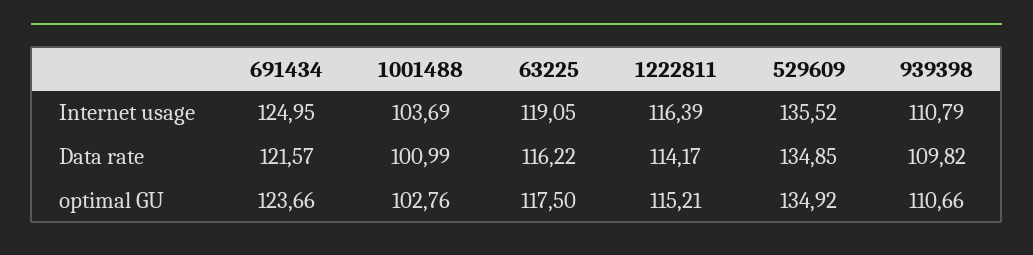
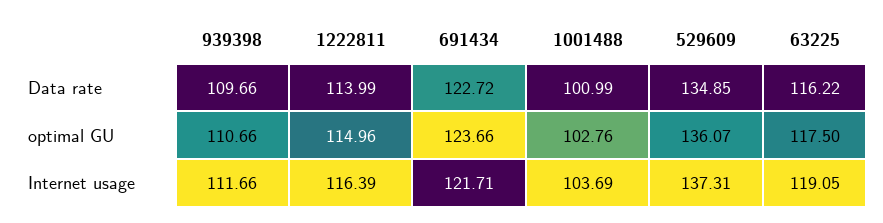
  {
    "691434": {
-     "Internet usage": 124.95,
+     "Internet usage": 121.71,
-     "Data rate": 121.57,
+     "Data rate": 122.72,
      "optimal GU": 123.66
    },
    "1001488": {
      "Internet usage": 103.69,
      "Data rate": 100.99,
      "optimal GU": 102.76
    },
    "63225": {
      "Internet usage": 119.05,
      "Data rate": 116.22,
      "optimal GU": 117.5
    },
    "1222811": {
      "Internet usage": 116.39,
-     "Data rate": 114.17,
+     "Data rate": 113.99,
-     "optimal GU": 115.21
+     "optimal GU": 114.96
    },
    "529609": {
-     "Internet usage": 135.52,
+     "Internet usage": 137.31,
      "Data rate": 134.85,
-     "optimal GU": 134.92
+     "optimal GU": 136.07
    },
    "939398": {
-     "Internet usage": 110.79,
+     "Internet usage": 111.66,
-     "Data rate": 109.82,
+     "Data rate": 109.66,
      "optimal GU": 110.66
    }
  }

